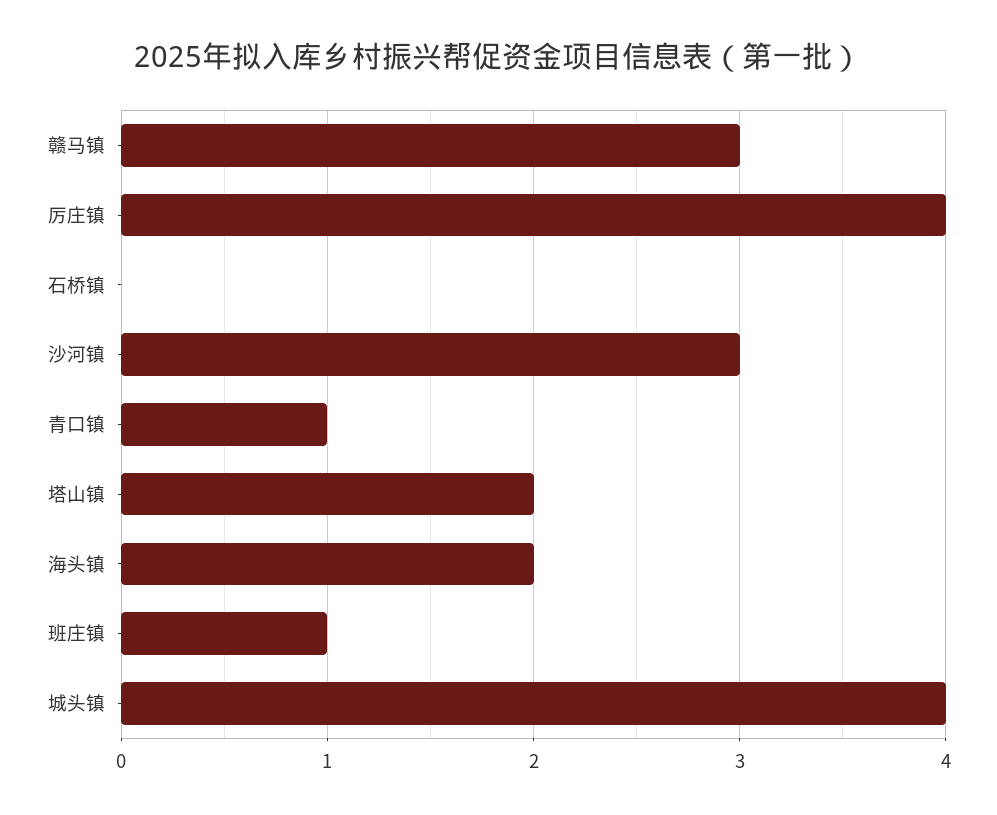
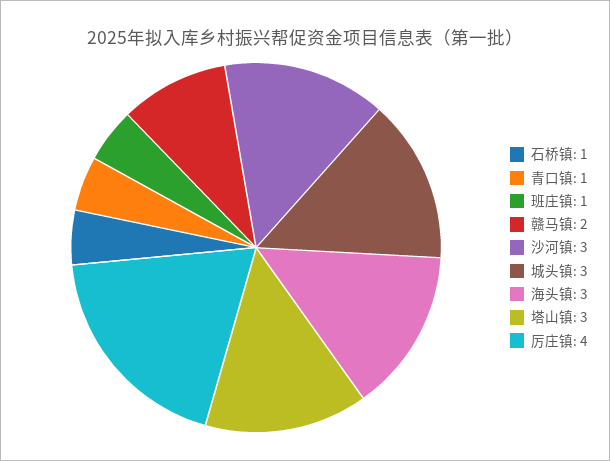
  {
-   "赣马镇": 3,
+   "赣马镇": 2,
    "厉庄镇": 4,
-   "石桥镇": 0,
+   "石桥镇": 1,
    "沙河镇": 3,
    "青口镇": 1,
-   "塔山镇": 2,
+   "塔山镇": 3,
-   "海头镇": 2,
+   "海头镇": 3,
    "班庄镇": 1,
-   "城头镇": 4
+   "城头镇": 3
  }

